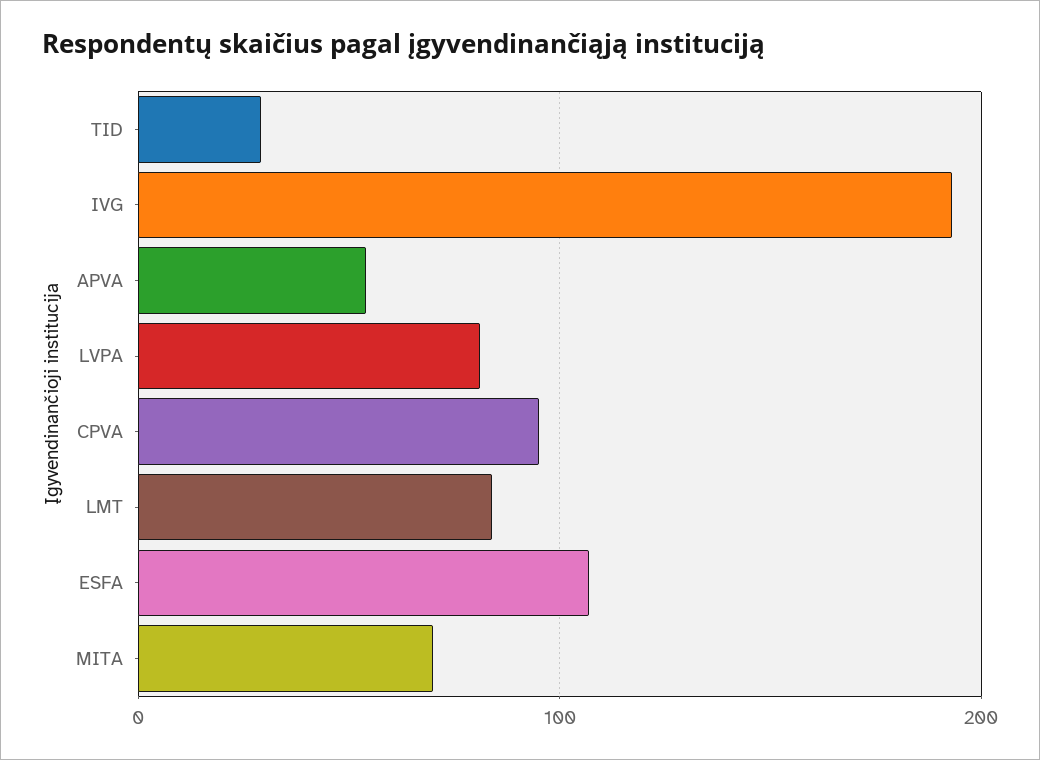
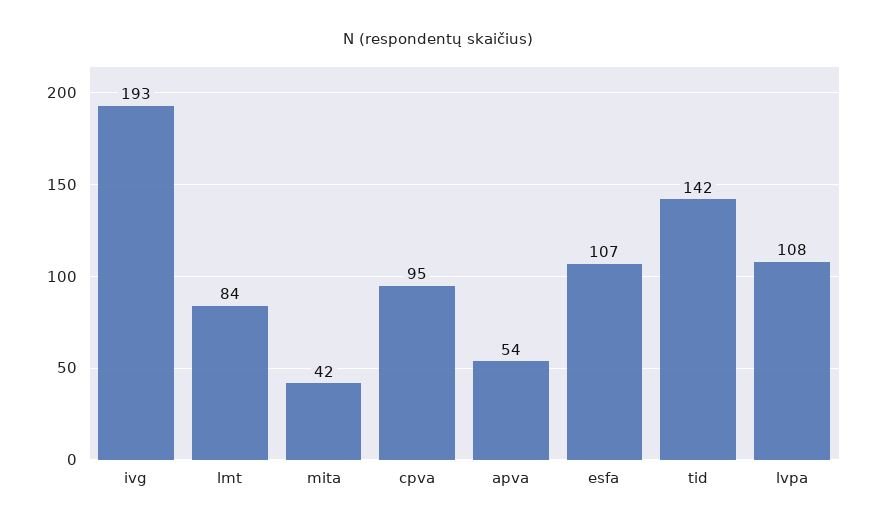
  {
-   "TID": 30,
+   "TID": 142,
    "IVG": 193,
    "APVA": 54,
-   "LVPA": 80,
+   "LVPA": 108,
    "CPVA": 95,
    "LMT": 84,
    "ESFA": 107,
-   "MITA": 70
+   "MITA": 42
  }

